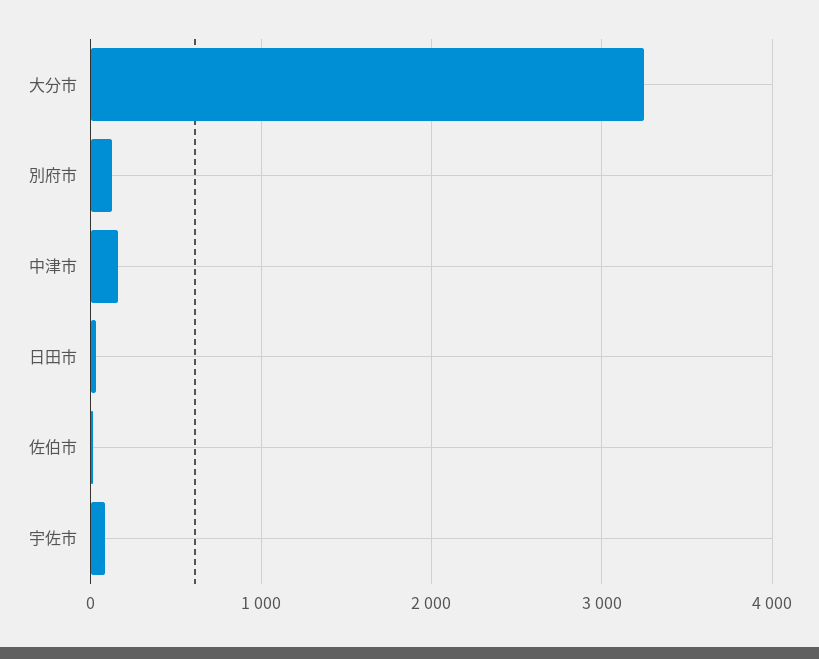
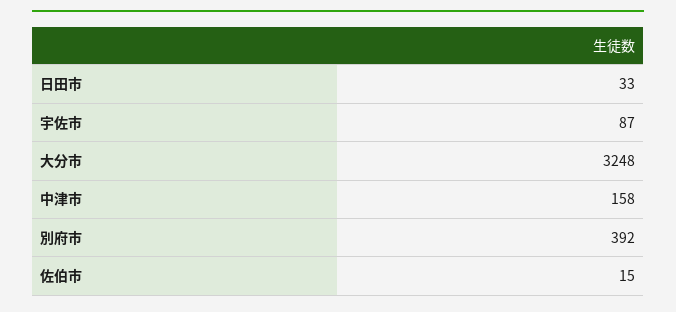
  {
    "大分市": 3248,
-   "別府市": 100,
+   "別府市": 392,
    "中津市": 158,
    "日田市": 33,
    "佐伯市": 15,
    "宇佐市": 87
  }

